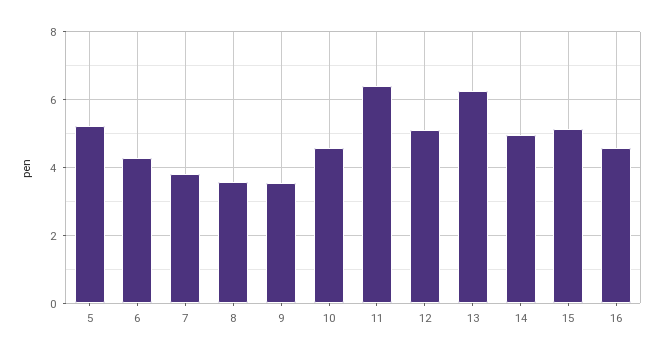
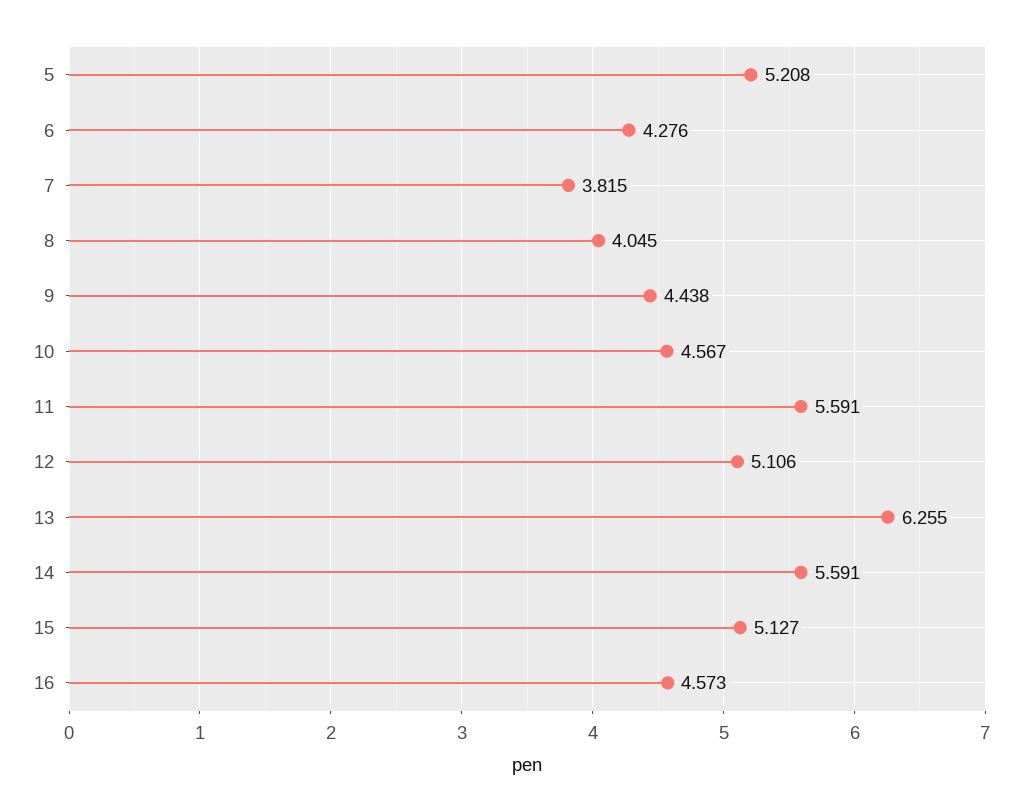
  {
    "5": 5.208,
    "6": 4.276,
    "7": 3.815,
-   "8": 3.6,
+   "8": 4.045,
-   "9": 3.6,
+   "9": 4.438,
    "10": 4.567,
-   "11": 6.4,
+   "11": 5.591,
    "12": 5.106,
    "13": 6.255,
-   "14": 5,
+   "14": 5.591,
    "15": 5.127,
    "16": 4.573
  }

